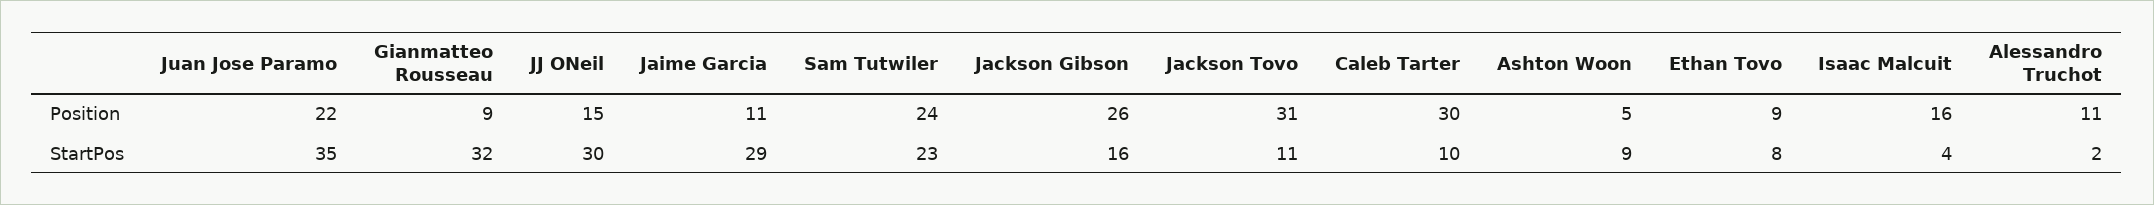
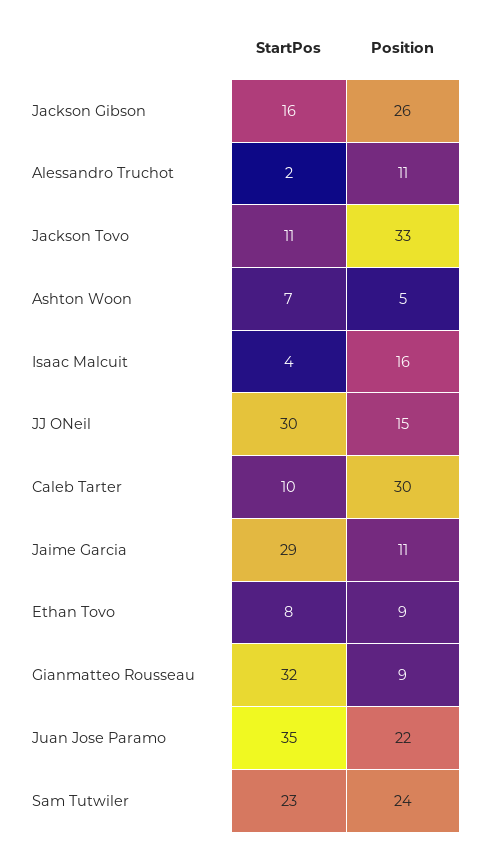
  {
    "Juan Jose Paramo": {
      "Position": 22,
      "StartPos": 35
    },
    "Gianmatteo Rousseau": {
      "Position": 9,
      "StartPos": 32
    },
    "JJ ONeil": {
      "Position": 15,
      "StartPos": 30
    },
    "Jaime Garcia": {
      "Position": 11,
      "StartPos": 29
    },
    "Sam Tutwiler": {
      "Position": 24,
      "StartPos": 23
    },
    "Jackson Gibson": {
      "Position": 26,
      "StartPos": 16
    },
    "Jackson Tovo": {
-     "Position": 31,
+     "Position": 33,
      "StartPos": 11
    },
    "Caleb Tarter": {
      "Position": 30,
      "StartPos": 10
    },
    "Ashton Woon": {
      "Position": 5,
-     "StartPos": 9
+     "StartPos": 7
    },
    "Ethan Tovo": {
      "Position": 9,
      "StartPos": 8
    },
    "Isaac Malcuit": {
      "Position": 16,
      "StartPos": 4
    },
    "Alessandro Truchot": {
      "Position": 11,
      "StartPos": 2
    }
  }

